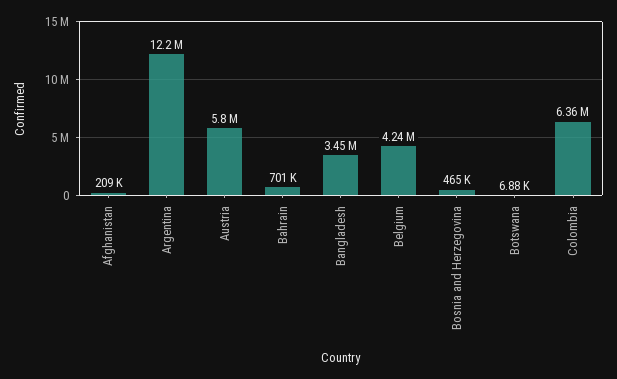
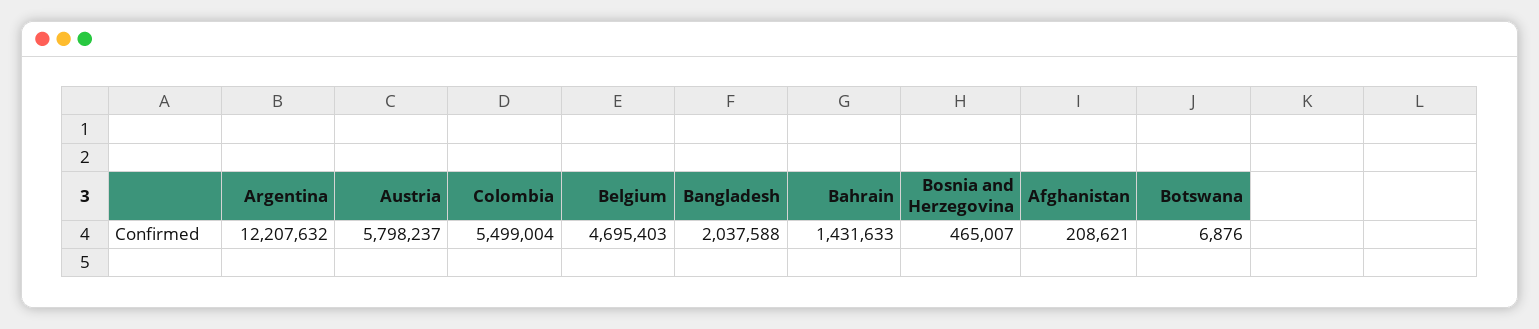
  {
    "Afghanistan": 208621,
    "Argentina": 12207632,
    "Austria": 5798237,
-   "Bahrain": 701000,
+   "Bahrain": 1431633,
-   "Bangladesh": 3450000,
+   "Bangladesh": 2037588,
-   "Belgium": 4240000,
+   "Belgium": 4695403,
    "Bosnia and Herzegovina": 465007,
    "Botswana": 6876,
-   "Colombia": 6360000
+   "Colombia": 5499004
  }

